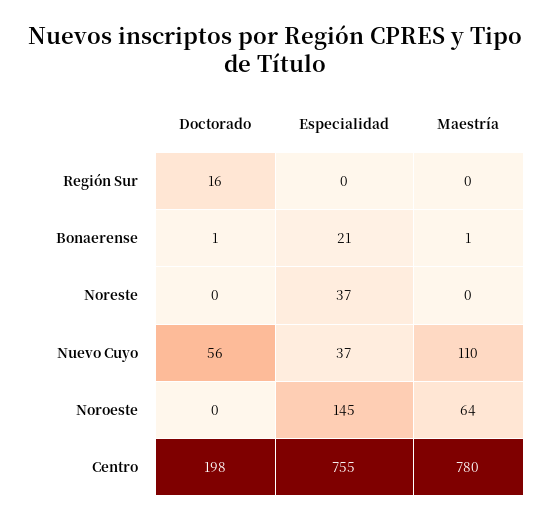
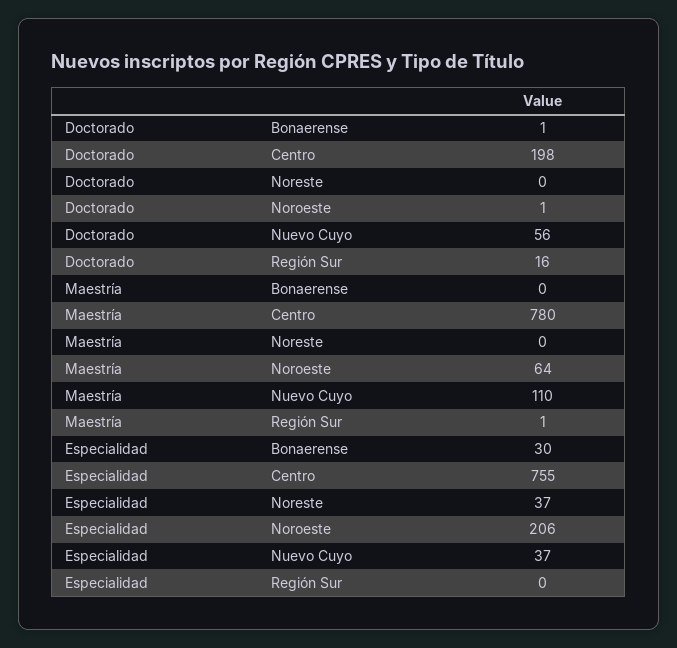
  {
    "Doctorado": {
      "Región Sur": 16,
      "Bonaerense": 1,
      "Noreste": 0,
      "Nuevo Cuyo": 56,
-     "Noroeste": 0,
+     "Noroeste": 1,
      "Centro": 198
    },
    "Especialidad": {
      "Región Sur": 0,
-     "Bonaerense": 21,
+     "Bonaerense": 30,
      "Noreste": 37,
      "Nuevo Cuyo": 37,
-     "Noroeste": 145,
+     "Noroeste": 206,
      "Centro": 755
    },
    "Maestría": {
-     "Región Sur": 0,
+     "Región Sur": 1,
-     "Bonaerense": 1,
+     "Bonaerense": 0,
      "Noreste": 0,
      "Nuevo Cuyo": 110,
      "Noroeste": 64,
      "Centro": 780
    }
  }

